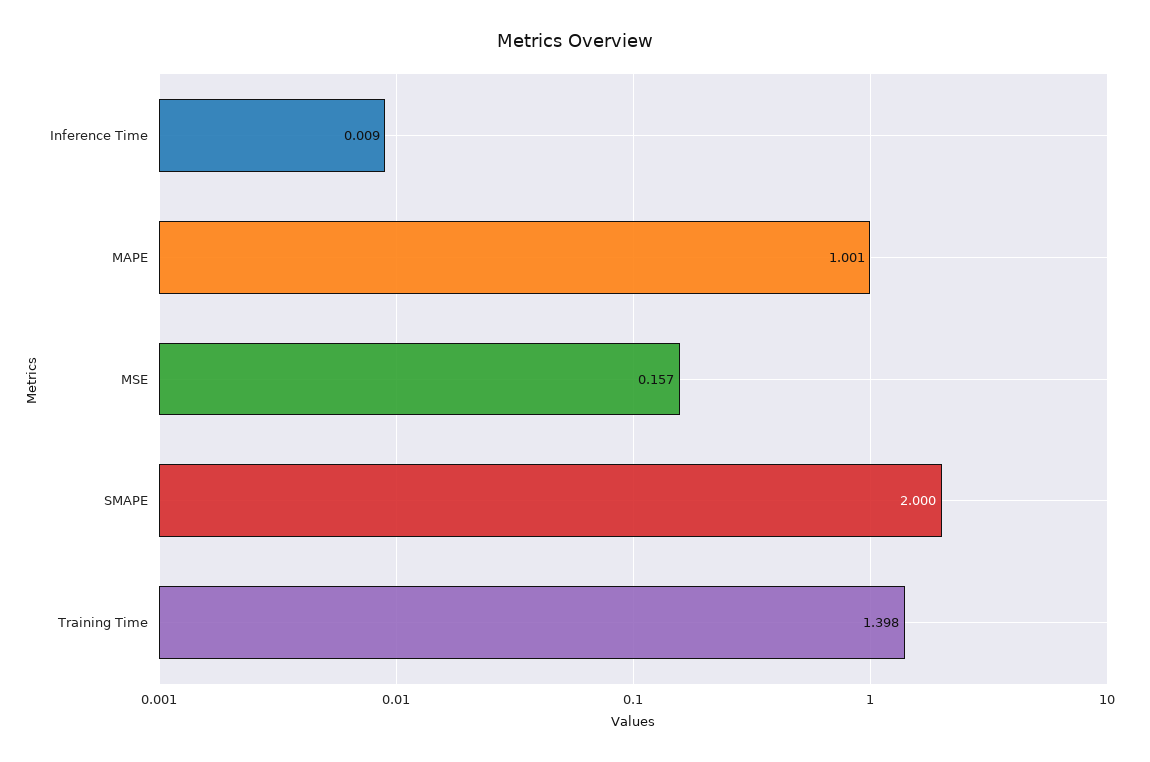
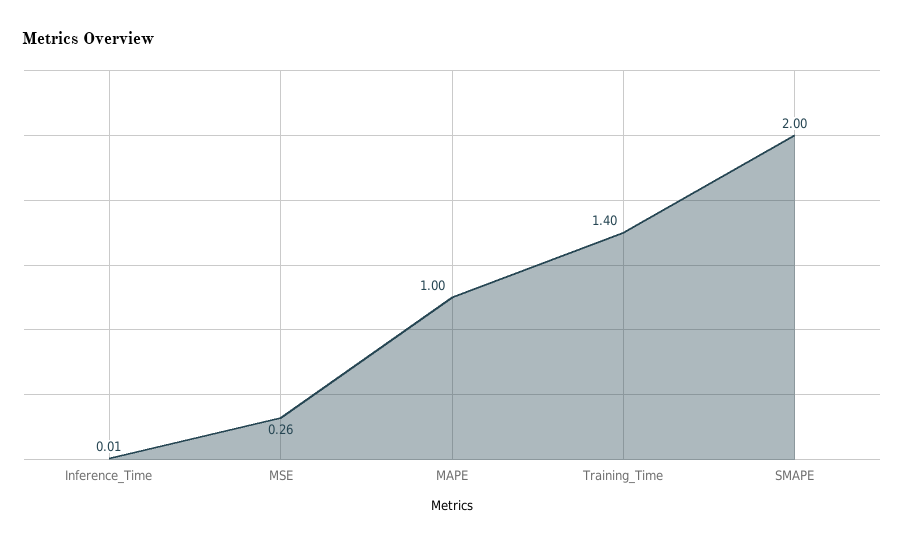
  {
    "Inference Time": 0.009,
    "MAPE": 1.001,
-   "MSE": 0.157,
+   "MSE": 0.26,
    "SMAPE": 2,
    "Training Time": 1.398
  }

